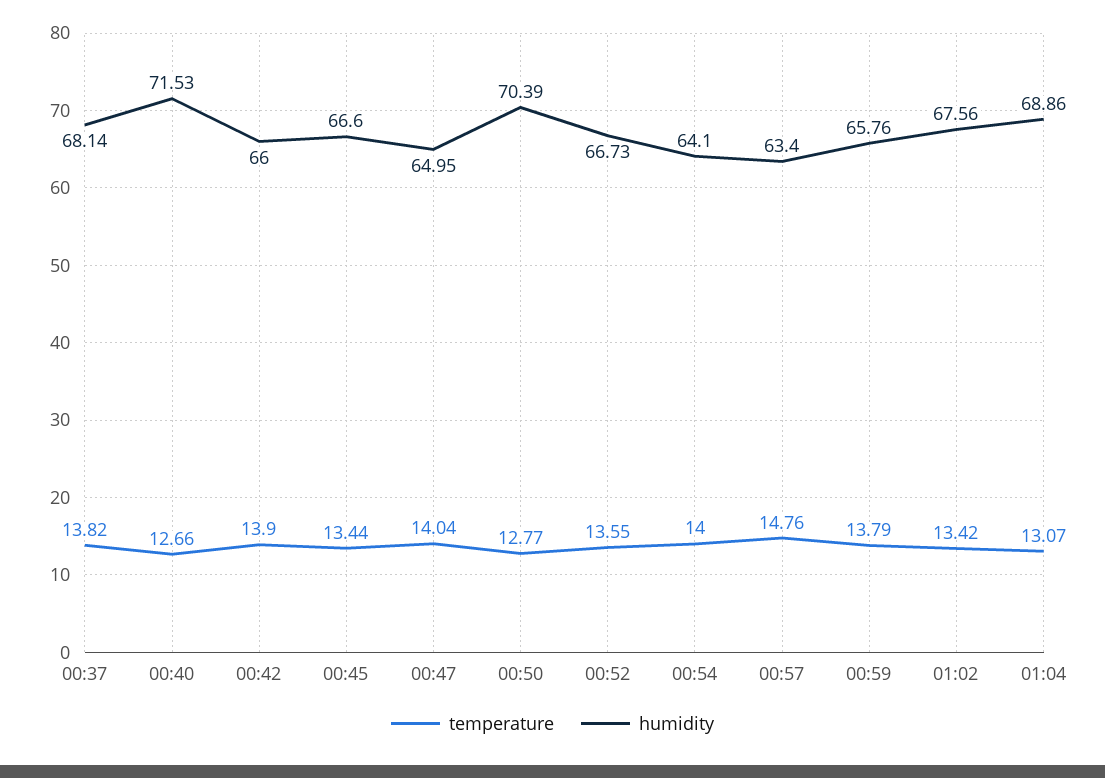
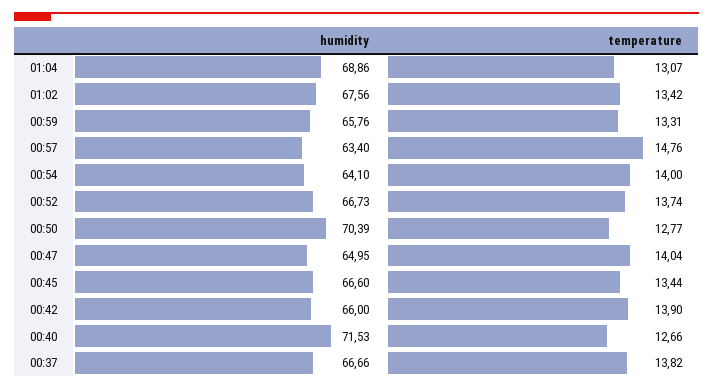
  {
    "temperature": {
      "00:37": 13.82,
      "00:40": 12.66,
      "00:42": 13.9,
      "00:45": 13.44,
      "00:47": 14.04,
      "00:50": 12.77,
-     "00:52": 13.55,
+     "00:52": 13.74,
      "00:54": 14,
      "00:57": 14.76,
-     "00:59": 13.79,
+     "00:59": 13.31,
      "01:02": 13.42,
      "01:04": 13.07
    },
    "humidity": {
-     "00:37": 68.14,
+     "00:37": 66.66,
      "00:40": 71.53,
      "00:42": 66,
      "00:45": 66.6,
      "00:47": 64.95,
      "00:50": 70.39,
      "00:52": 66.73,
      "00:54": 64.1,
      "00:57": 63.4,
      "00:59": 65.76,
      "01:02": 67.56,
      "01:04": 68.86
    }
  }

